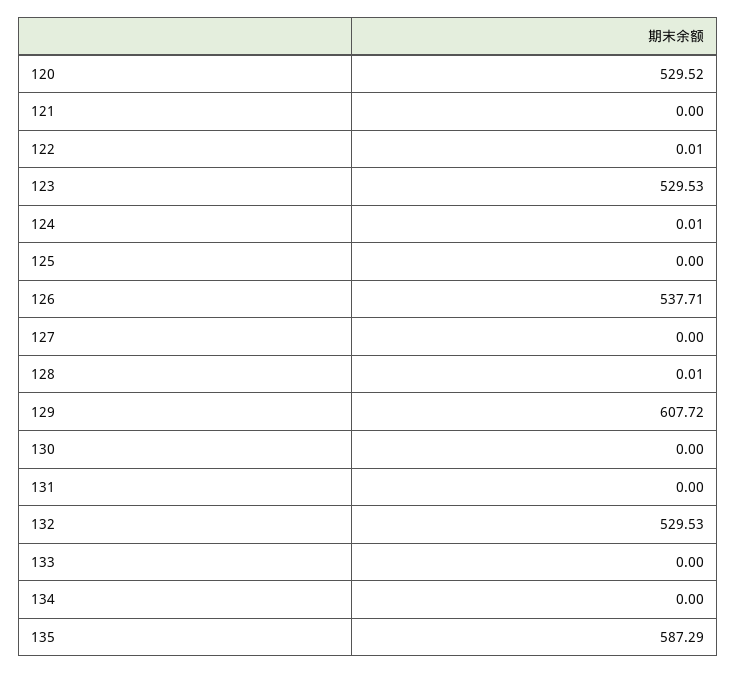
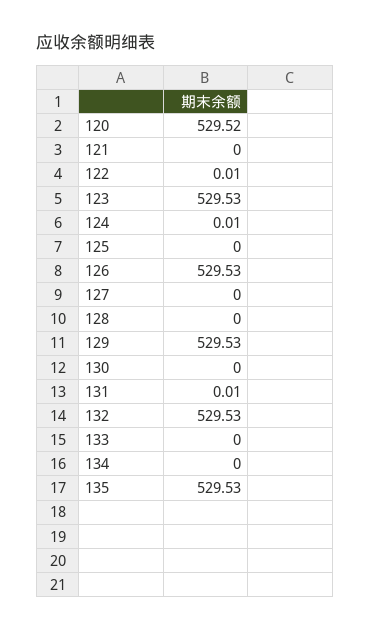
  {
    "120": 529.52,
    "121": 0,
    "122": 0.01,
    "123": 529.53,
    "124": 0.01,
    "125": 0,
-   "126": 537.71,
+   "126": 529.53,
    "127": 0,
-   "128": 0.01,
+   "128": 0,
-   "129": 607.72,
+   "129": 529.53,
    "130": 0,
-   "131": 0,
+   "131": 0.01,
    "132": 529.53,
    "133": 0,
    "134": 0,
-   "135": 587.29
+   "135": 529.53
  }

